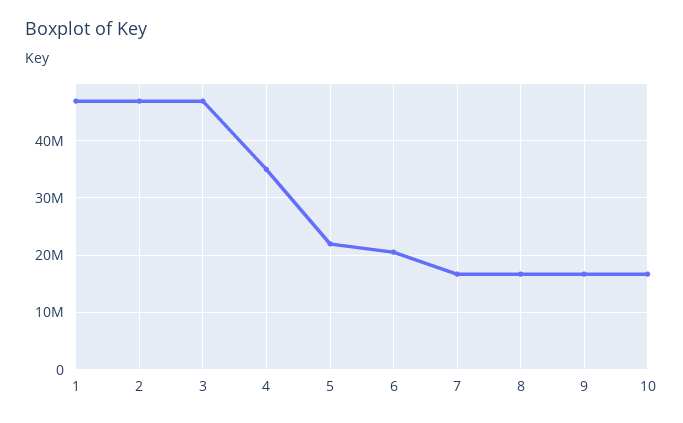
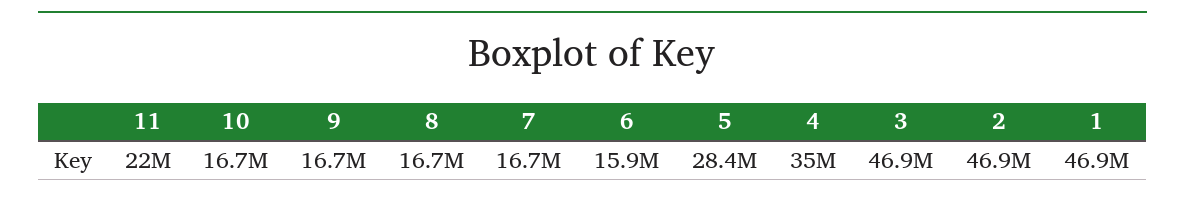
  {
    "1": 46900000,
    "2": 46900000,
    "3": 46900000,
    "4": 35000000,
-   "5": 22000000,
+   "5": 28400000,
-   "6": 20000000,
+   "6": 15900000,
    "7": 16700000,
    "8": 16700000,
    "9": 16700000,
-   "10": 16700000
+   "10": 16700000,
+   "11": 22000000
  }

